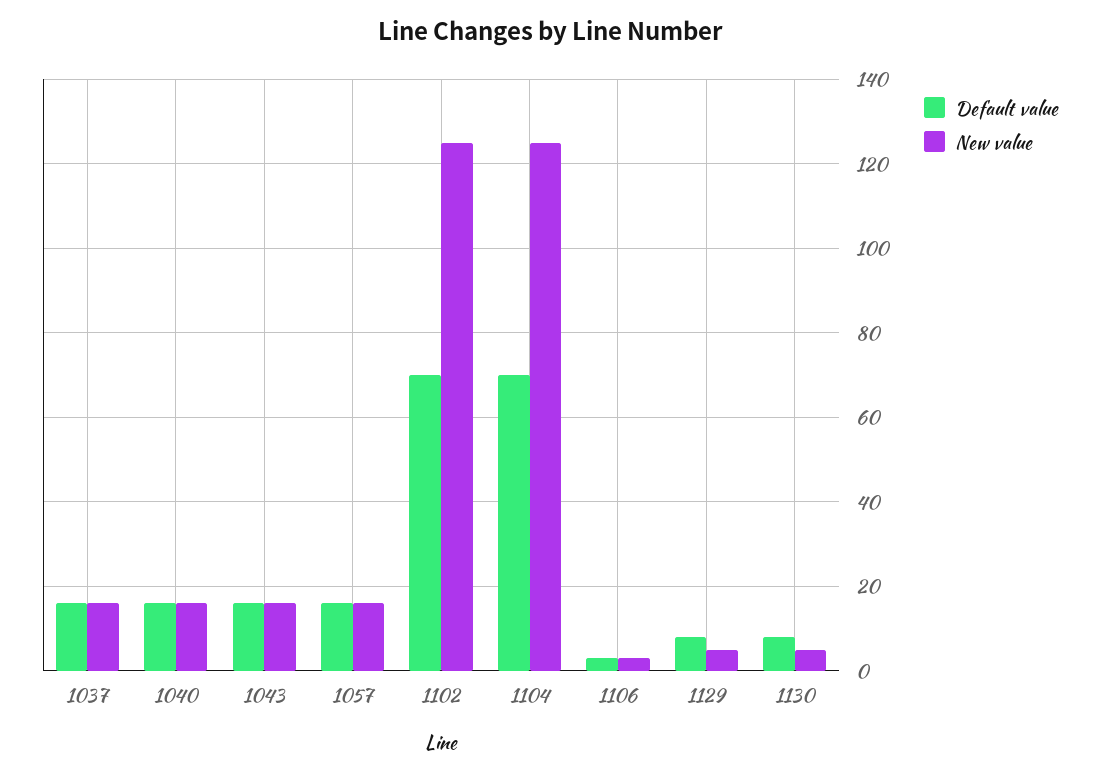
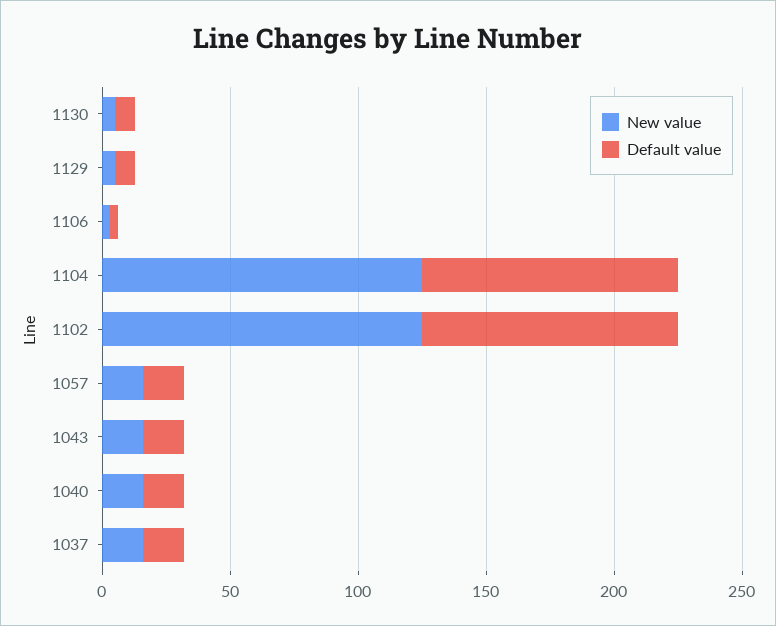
  {
    "Default value": {
      "1037": 15,
      "1040": 15,
      "1043": 15,
      "1057": 15,
-     "1102": 70,
+     "1102": 100,
-     "1104": 70,
+     "1104": 100,
      "1106": 5,
      "1129": 10,
      "1130": 10
    },
    "New value": {
      "1037": 15,
      "1040": 15,
      "1043": 15,
      "1057": 15,
      "1102": 125,
      "1104": 125,
      "1106": 5,
      "1129": 5,
      "1130": 5
    }
  }

